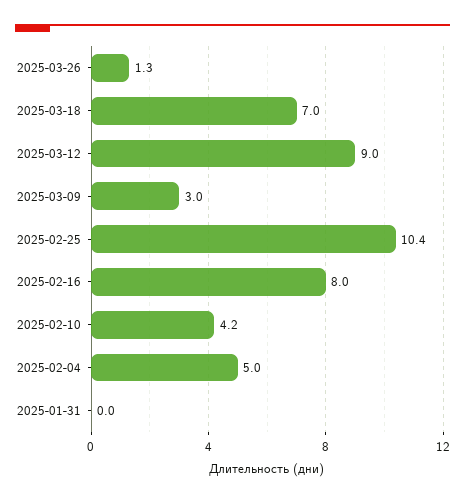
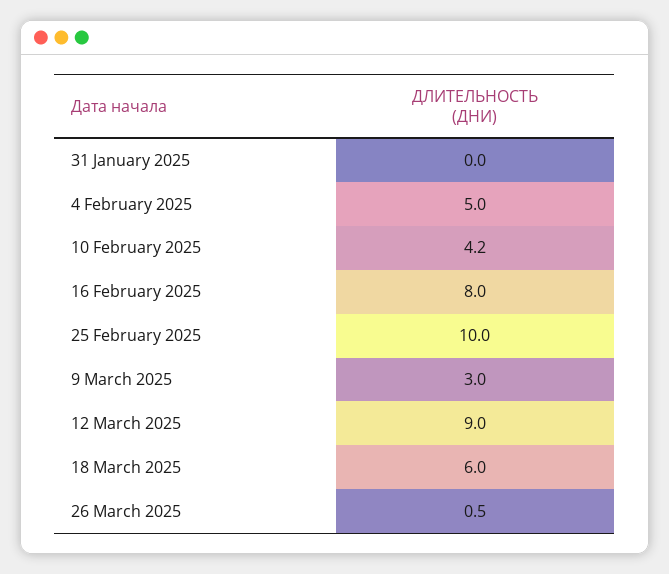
  {
-   "2025-03-26": 1.3,
+   "2025-03-26": 0.5,
-   "2025-03-18": 7,
+   "2025-03-18": 6,
    "2025-03-12": 9,
    "2025-03-09": 3,
-   "2025-02-25": 10.4,
+   "2025-02-25": 10,
    "2025-02-16": 8,
    "2025-02-10": 4.2,
    "2025-02-04": 5,
    "2025-01-31": 0
  }

